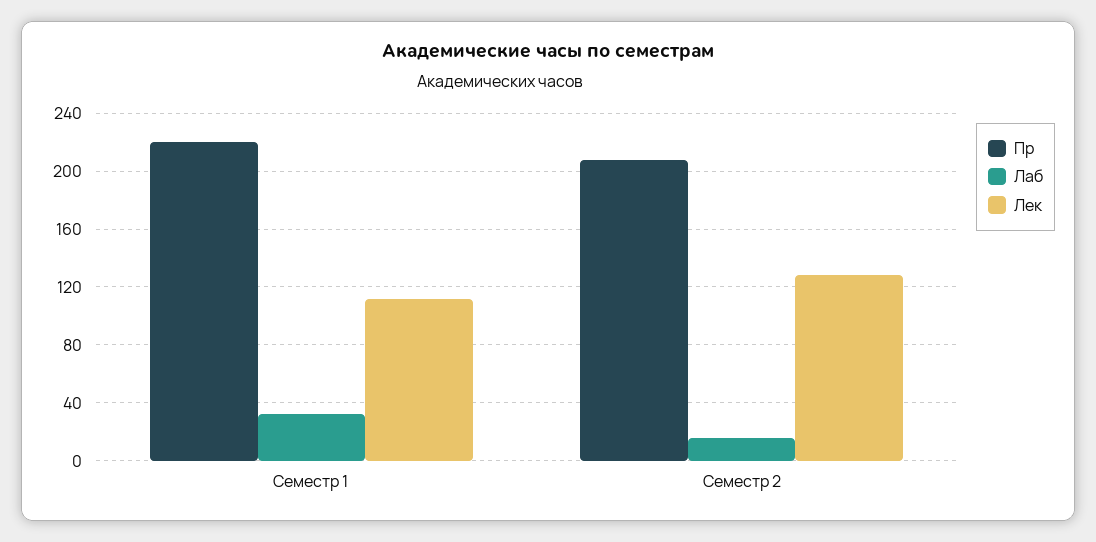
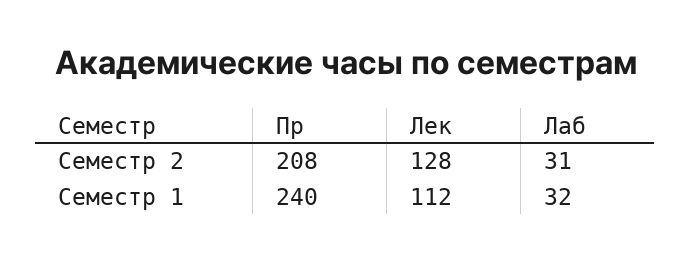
  {
    "Пр": {
-     "Семестр 1": 220,
+     "Семестр 1": 240,
      "Семестр 2": 208
    },
    "Лаб": {
      "Семестр 1": 32,
-     "Семестр 2": 15
+     "Семестр 2": 31
    },
    "Лек": {
      "Семестр 1": 112,
      "Семестр 2": 128
    }
  }

